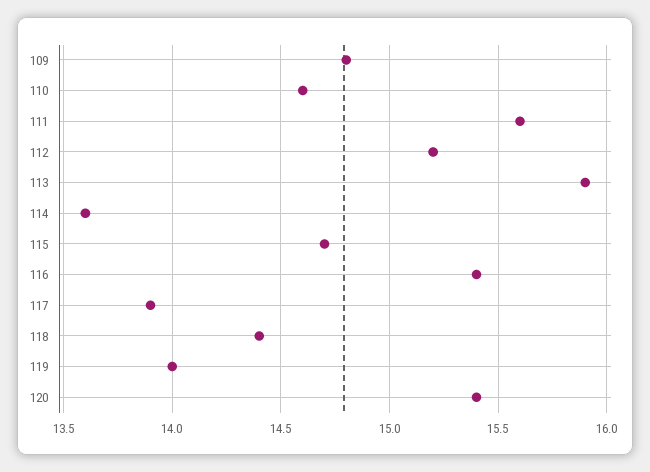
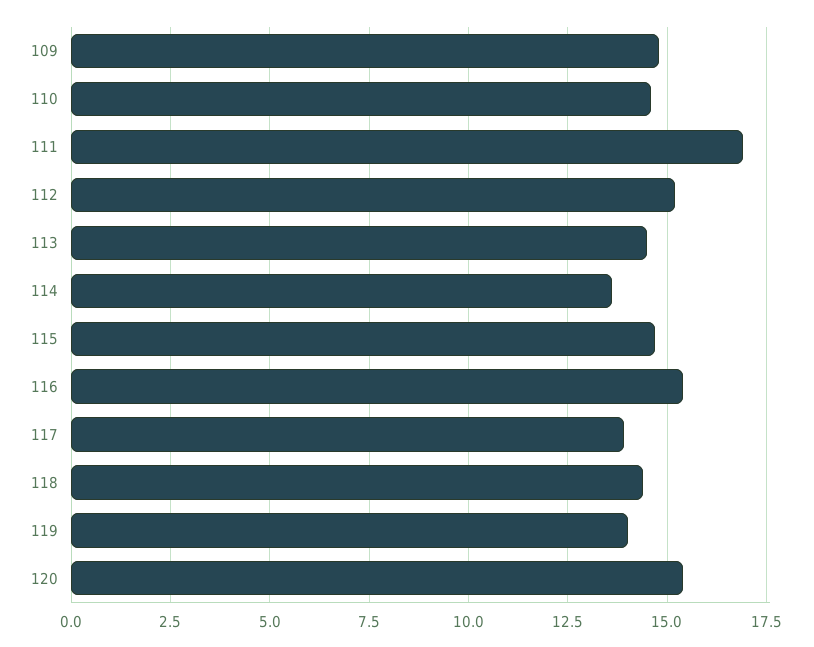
  {
    "109": 14.8,
    "110": 14.6,
-   "111": 15.6,
+   "111": 17,
    "112": 15.2,
-   "113": 15.9,
+   "113": 14.5,
    "114": 13.6,
    "115": 14.7,
    "116": 15.4,
    "117": 13.9,
    "118": 14.4,
    "119": 14,
    "120": 15.4
  }

